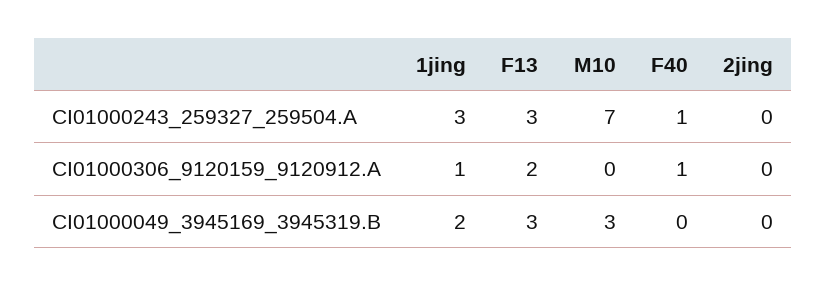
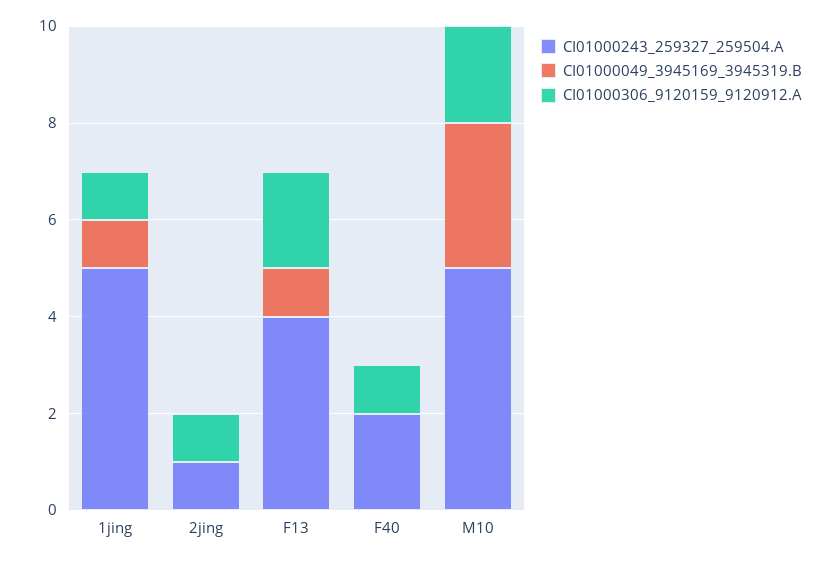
  {
    "CI01000243_259327_259504.A": {
-     "1jing": 3,
+     "1jing": 5,
-     "F13": 3,
+     "F13": 4,
-     "M10": 7,
+     "M10": 5,
-     "F40": 1,
+     "F40": 2,
-     "2jing": 0
+     "2jing": 1
    },
    "CI01000306_9120159_9120912.A": {
      "1jing": 1,
      "F13": 2,
-     "M10": 0,
+     "M10": 2,
      "F40": 1,
-     "2jing": 0
+     "2jing": 1
    },
    "CI01000049_3945169_3945319.B": {
-     "1jing": 2,
+     "1jing": 1,
-     "F13": 3,
+     "F13": 1,
      "M10": 3,
      "F40": 0,
      "2jing": 0
    }
  }

